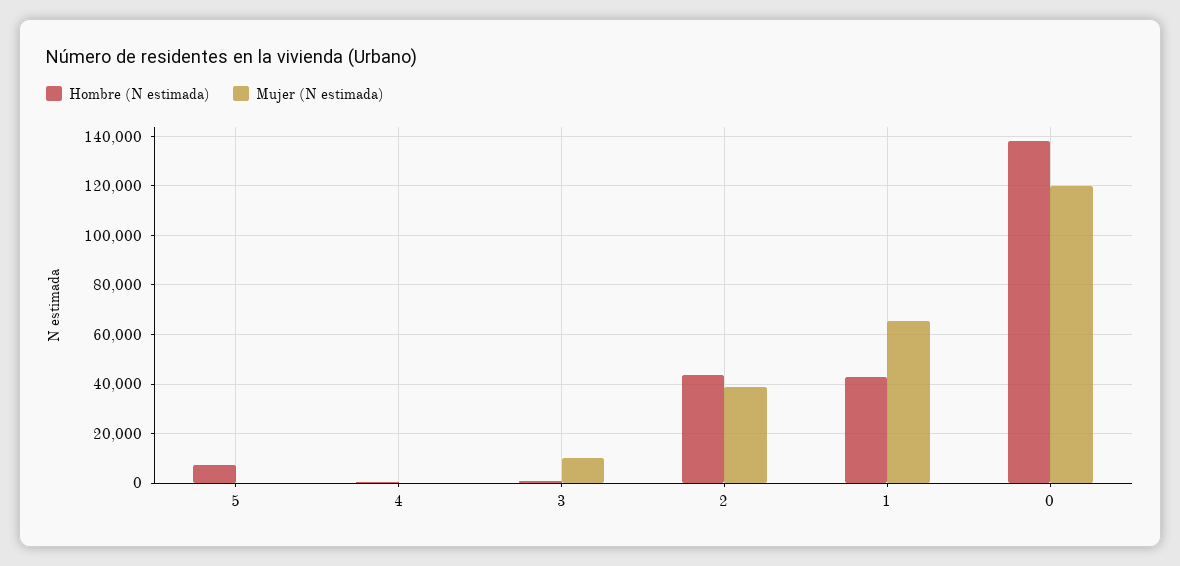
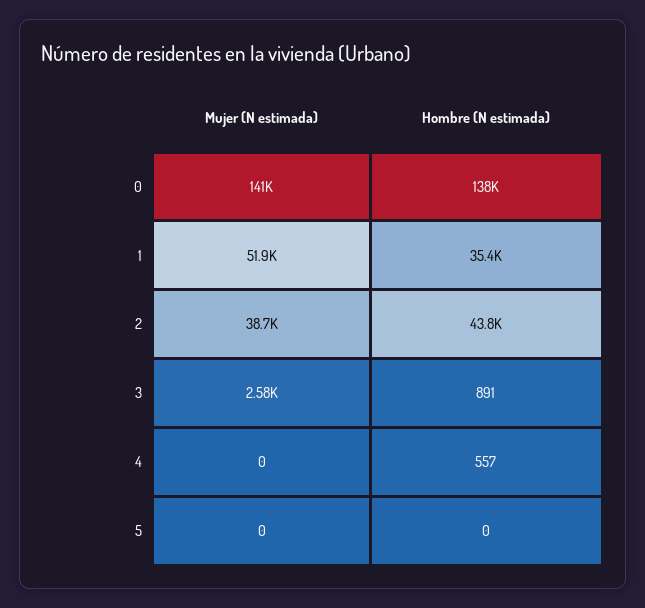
  {
    "Hombre (N estimada)": {
-     "5": 7500,
+     "5": 0,
      "4": 557,
      "3": 891,
      "2": 43800,
-     "1": 42500,
+     "1": 35400,
      "0": 138000
    },
    "Mujer (N estimada)": {
      "5": 0,
      "4": 0,
-     "3": 10000,
+     "3": 2580,
      "2": 38700,
-     "1": 65000,
+     "1": 51900,
-     "0": 120000
+     "0": 141000
    }
  }

